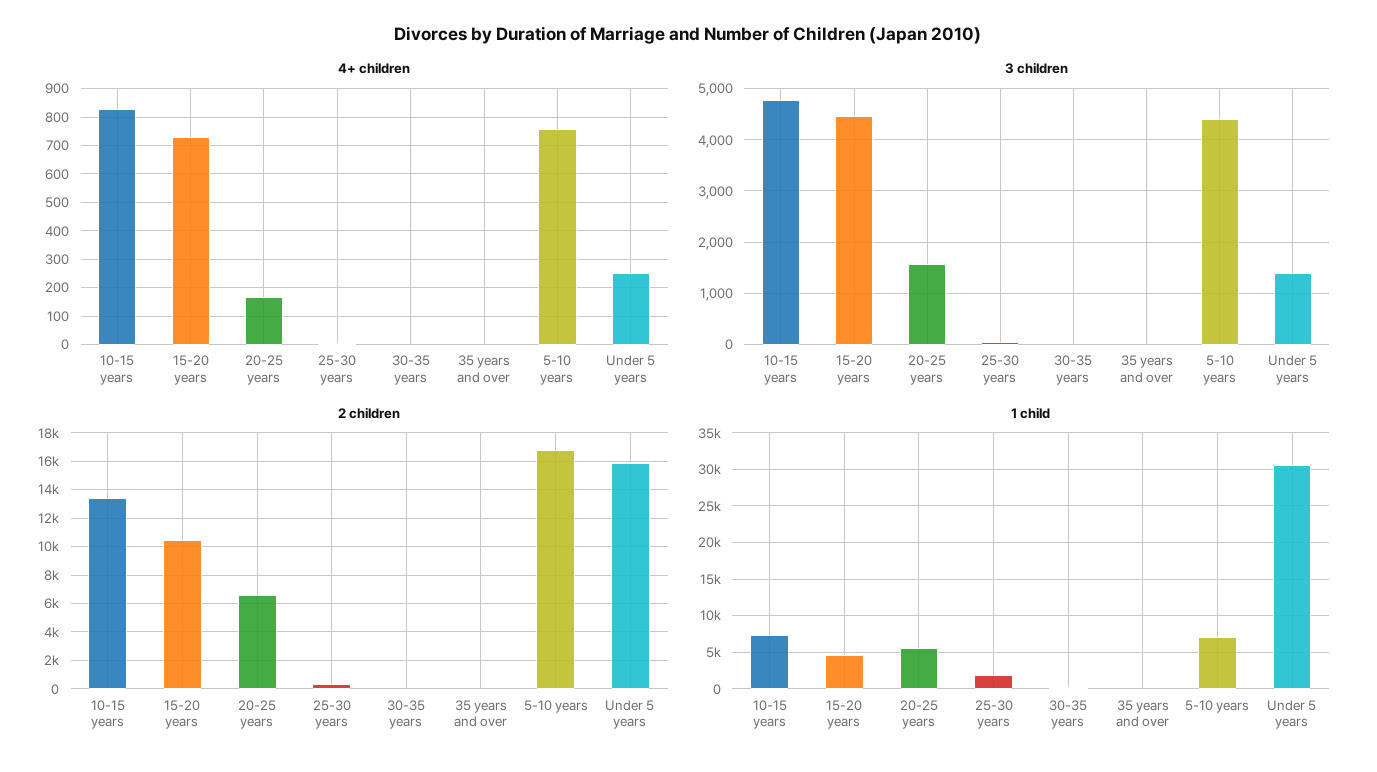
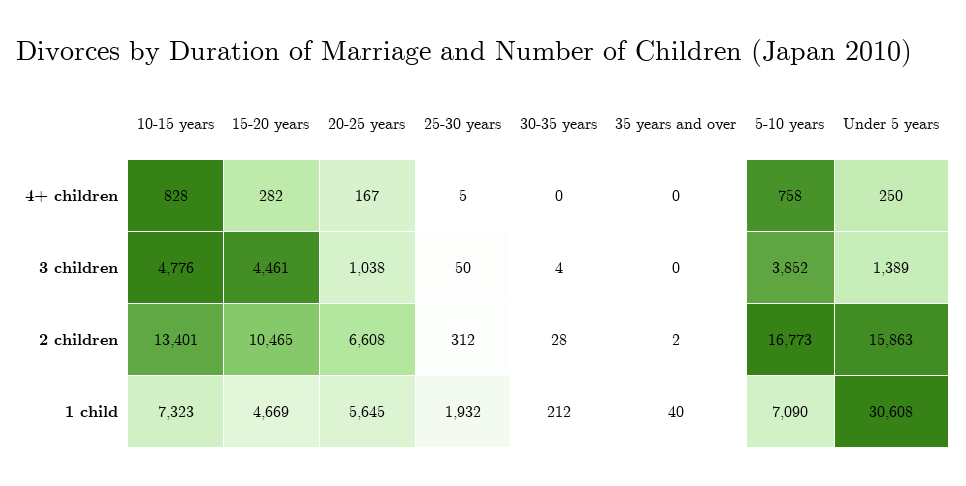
  {
    "4+ children": {
      "10-15 years": 828,
-     "15-20 years": 725,
+     "15-20 years": 282,
      "20-25 years": 167,
      "25-30 years": 5,
      "30-35 years": 0,
      "35 years and over": 0,
      "5-10 years": 758,
      "Under 5 years": 250
    },
    "3 children": {
      "10-15 years": 4776,
      "15-20 years": 4461,
-     "20-25 years": 1600,
+     "20-25 years": 1038,
      "25-30 years": 50,
      "30-35 years": 4,
      "35 years and over": 0,
-     "5-10 years": 4400,
+     "5-10 years": 3852,
      "Under 5 years": 1389
    },
    "2 children": {
      "10-15 years": 13401,
      "15-20 years": 10465,
      "20-25 years": 6608,
      "25-30 years": 312,
      "30-35 years": 28,
      "35 years and over": 2,
      "5-10 years": 16773,
      "Under 5 years": 15863
    },
    "1 child": {
      "10-15 years": 7323,
      "15-20 years": 4669,
      "20-25 years": 5645,
      "25-30 years": 1932,
      "30-35 years": 212,
      "35 years and over": 40,
      "5-10 years": 7090,
      "Under 5 years": 30608
    }
  }

